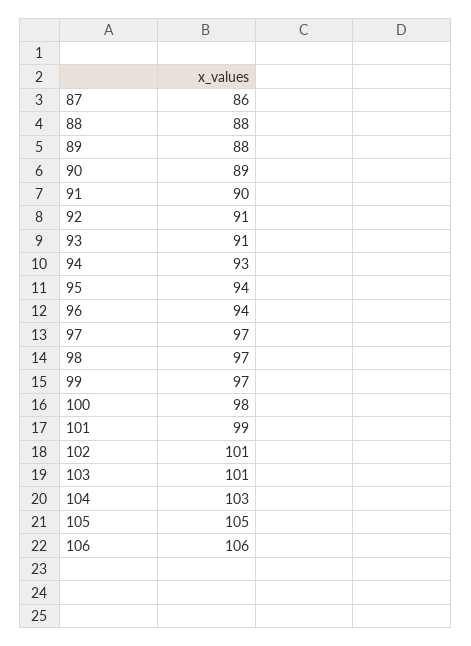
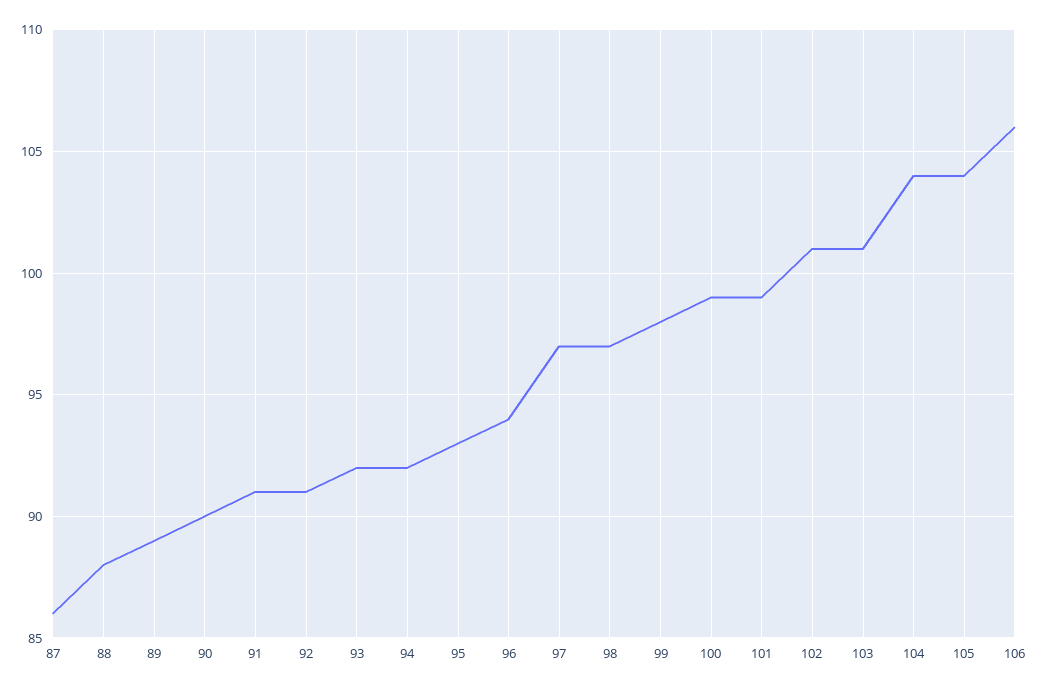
  {
    "87": 86,
    "88": 88,
-   "89": 88,
+   "89": 89,
-   "90": 89,
+   "90": 90,
-   "91": 90,
+   "91": 91,
    "92": 91,
-   "93": 91,
+   "93": 92,
-   "94": 93,
+   "94": 92,
-   "95": 94,
+   "95": 93,
    "96": 94,
    "97": 97,
    "98": 97,
-   "99": 97,
+   "99": 98,
-   "100": 98,
+   "100": 99,
    "101": 99,
    "102": 101,
    "103": 101,
-   "104": 103,
+   "104": 104,
-   "105": 105,
+   "105": 104,
    "106": 106
  }

